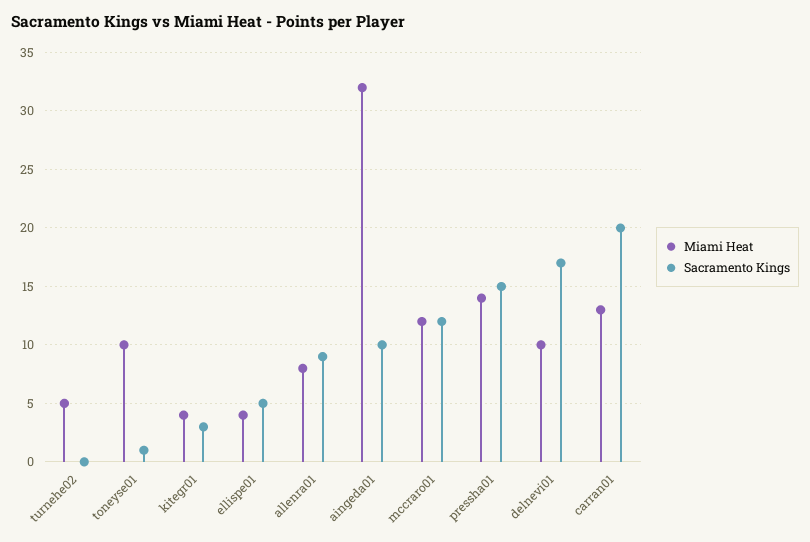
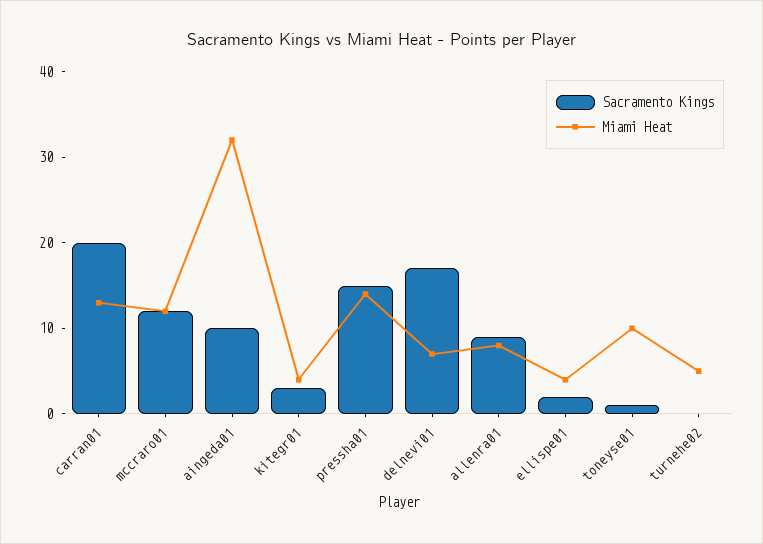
  {
    "Miami Heat": {
      "turnehe02": 5,
      "toneyse01": 10,
      "kitegr01": 4,
      "ellispe01": 4,
      "allenra01": 8,
      "aingeda01": 32,
      "mccraro01": 12,
      "pressha01": 14,
-     "delnevi01": 10,
+     "delnevi01": 7,
      "carran01": 13
    },
    "Sacramento Kings": {
      "turnehe02": 0,
      "toneyse01": 1,
      "kitegr01": 3,
-     "ellispe01": 5,
+     "ellispe01": 2,
      "allenra01": 9,
      "aingeda01": 10,
      "mccraro01": 12,
      "pressha01": 15,
      "delnevi01": 17,
      "carran01": 20
    }
  }

